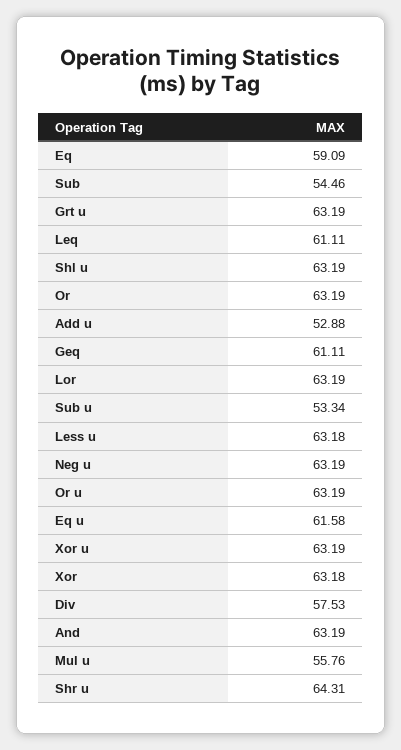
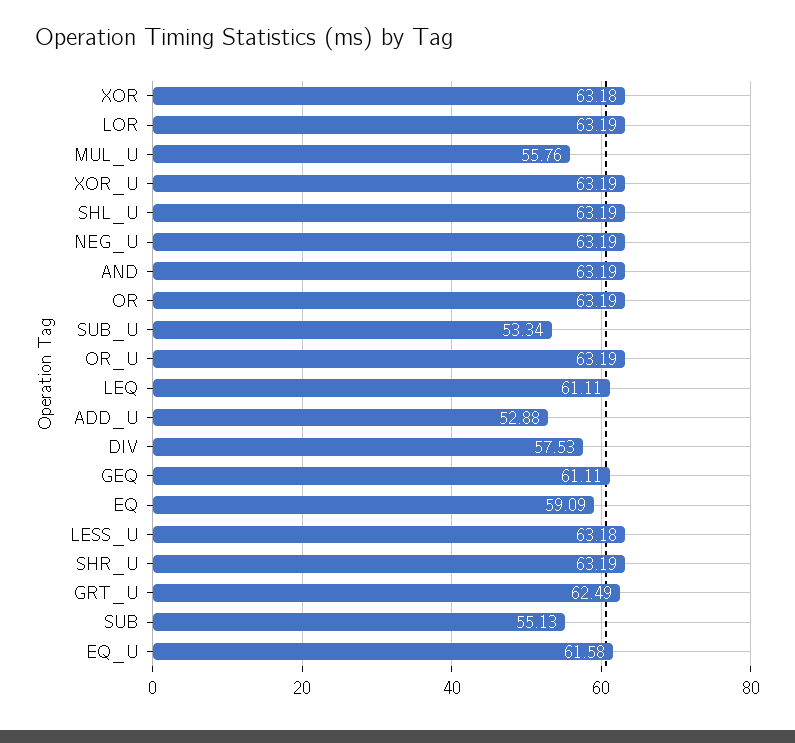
  {
    "Eq": 59.09,
-   "Sub": 54.46,
+   "Sub": 55.13,
-   "Grt u": 63.19,
+   "Grt u": 62.49,
    "Leq": 61.11,
    "Shl u": 63.19,
    "Or": 63.19,
    "Add u": 52.88,
    "Geq": 61.11,
    "Lor": 63.19,
    "Sub u": 53.34,
    "Less u": 63.18,
    "Neg u": 63.19,
    "Or u": 63.19,
    "Eq u": 61.58,
    "Xor u": 63.19,
    "Xor": 63.18,
    "Div": 57.53,
    "And": 63.19,
    "Mul u": 55.76,
-   "Shr u": 64.31
+   "Shr u": 63.19
  }

